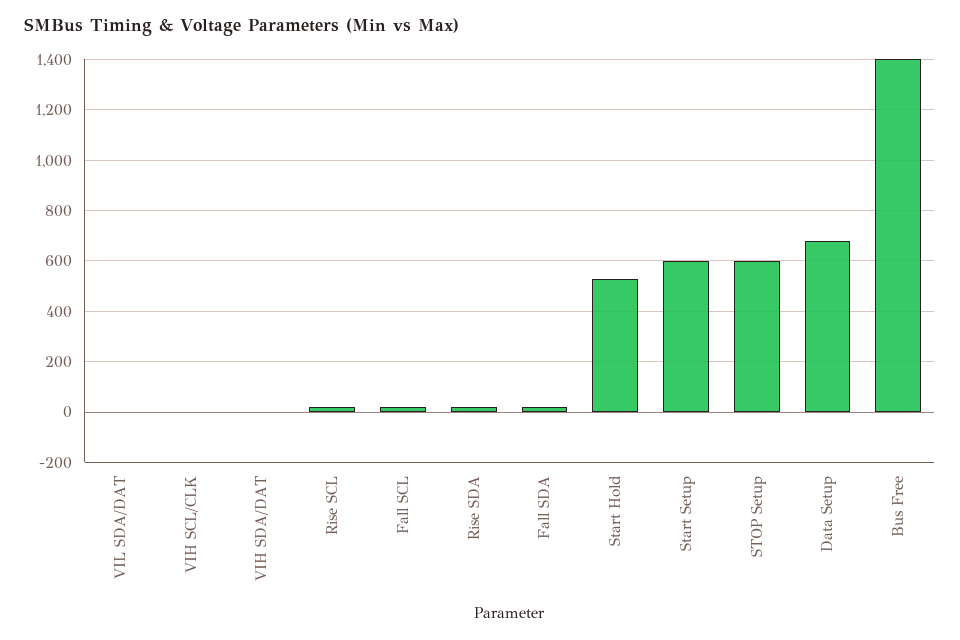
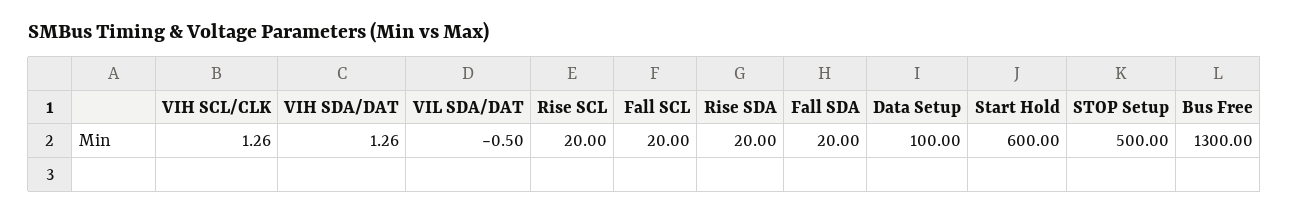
  {
    "VIL SDA/DAT": -0.5,
    "VIH SCL/CLK": 1.26,
    "VIH SDA/DAT": 1.26,
    "Rise SCL": 20,
    "Fall SCL": 20,
    "Rise SDA": 20,
    "Fall SDA": 20,
-   "Start Hold": 525,
+   "Start Hold": 600,
-   "Start Setup": 600,
-   "STOP Setup": 600,
+   "STOP Setup": 500,
-   "Data Setup": 675,
+   "Data Setup": 100,
-   "Bus Free": 1400
+   "Bus Free": 1300
  }

